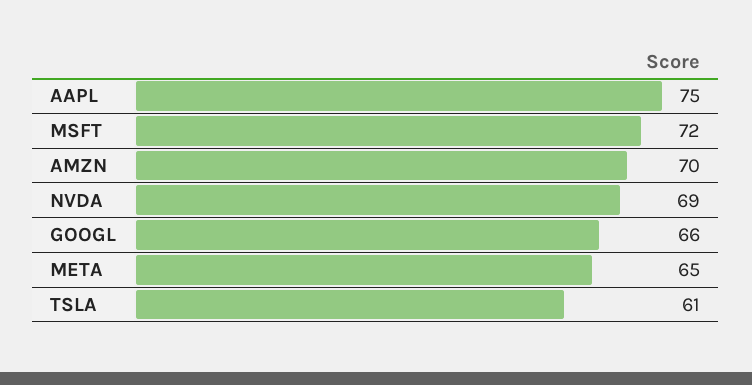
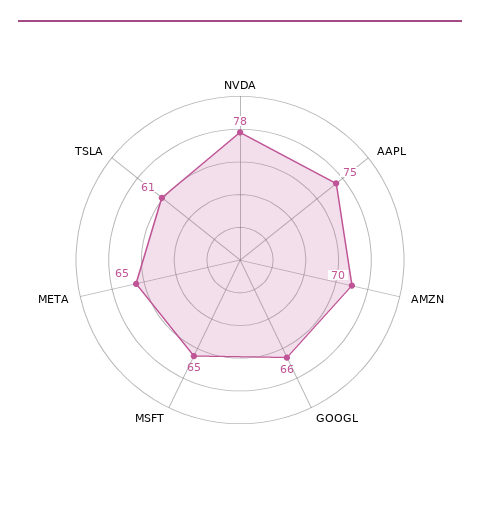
  {
    "AAPL": 75,
-   "MSFT": 72,
+   "MSFT": 65,
    "AMZN": 70,
-   "NVDA": 69,
+   "NVDA": 78,
    "GOOGL": 66,
    "META": 65,
    "TSLA": 61
  }

